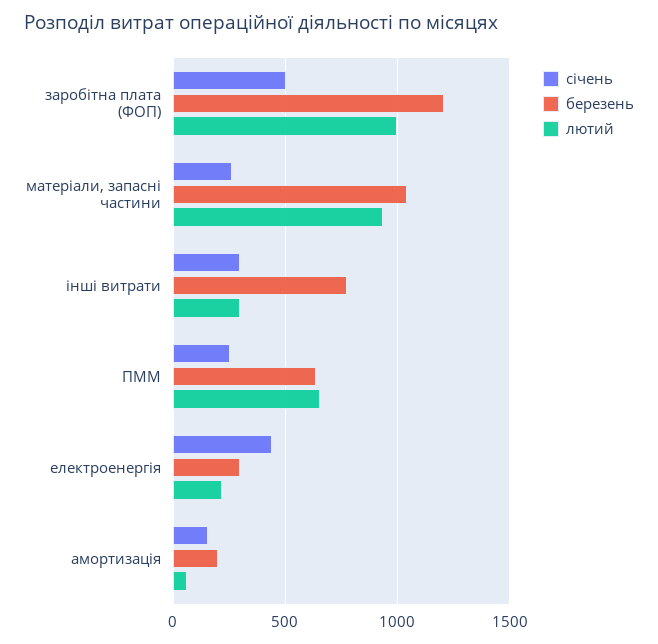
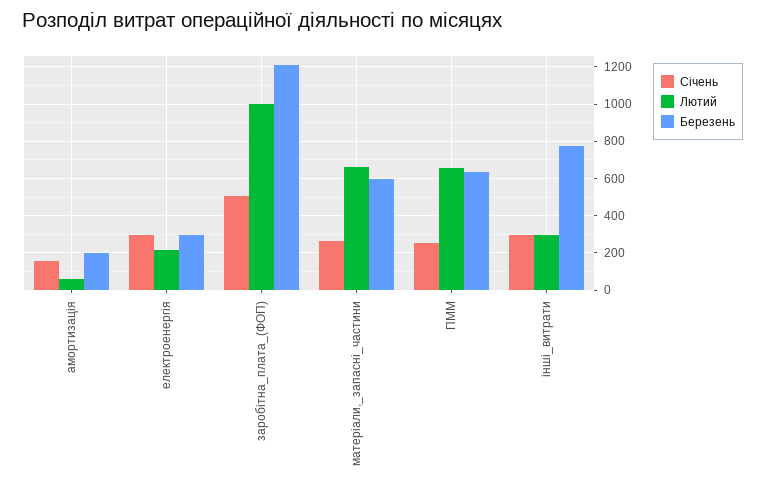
  {
    "січень": {
      "заробітна плата (ФОП)": 500,
      "матеріали, запасні частини": 250,
      "інші витрати": 300,
      "ПММ": 250,
-     "електроенергія": 450,
+     "електроенергія": 300,
      "амортизація": 150
    },
    "березень": {
      "заробітна плата (ФОП)": 1200,
-     "матеріали, запасні частини": 1050,
+     "матеріали, запасні частини": 600,
      "інші витрати": 750,
      "ПММ": 650,
      "електроенергія": 300,
      "амортизація": 200
    },
    "лютий": {
      "заробітна плата (ФОП)": 1000,
-     "матеріали, запасні частини": 950,
+     "матеріали, запасні частини": 650,
      "інші витрати": 300,
      "ПММ": 650,
      "електроенергія": 200,
      "амортизація": 50
    }
  }

